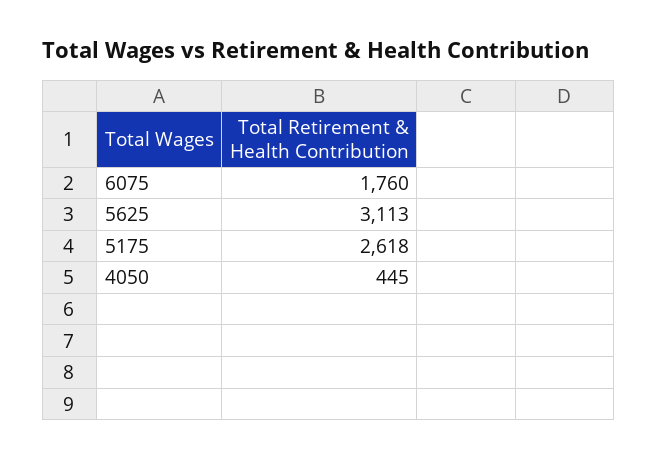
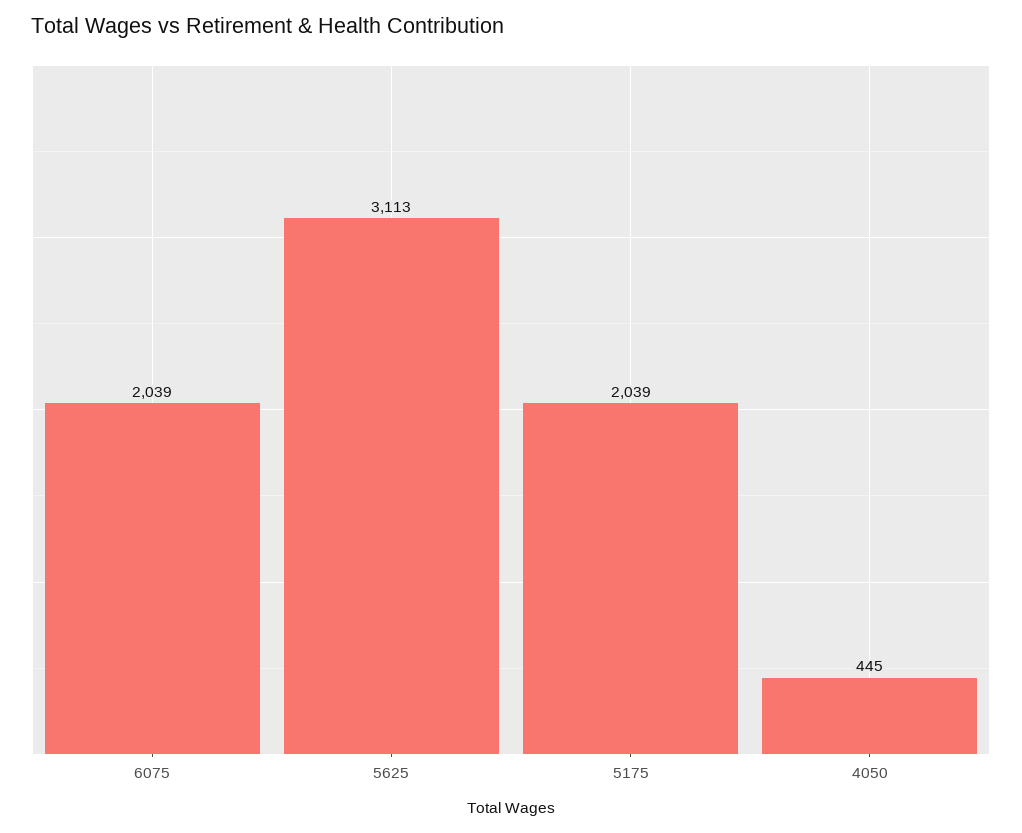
  {
-   "6075": 1760,
+   "6075": 2039,
    "5625": 3113,
-   "5175": 2618,
+   "5175": 2039,
    "4050": 445
  }

